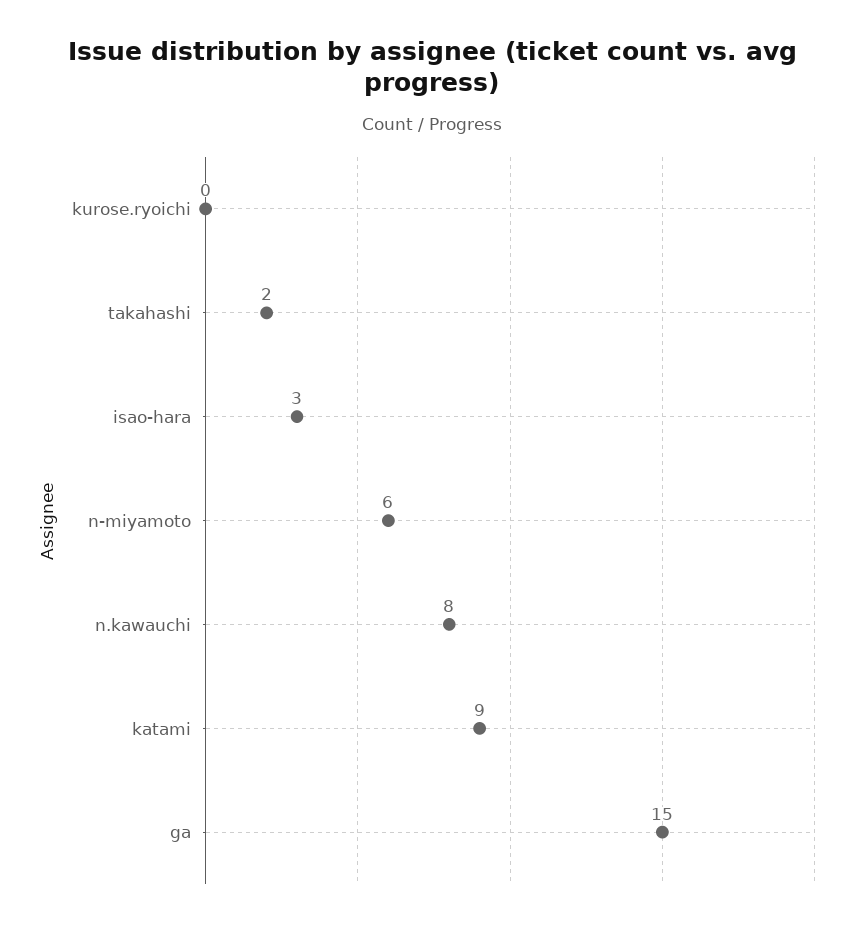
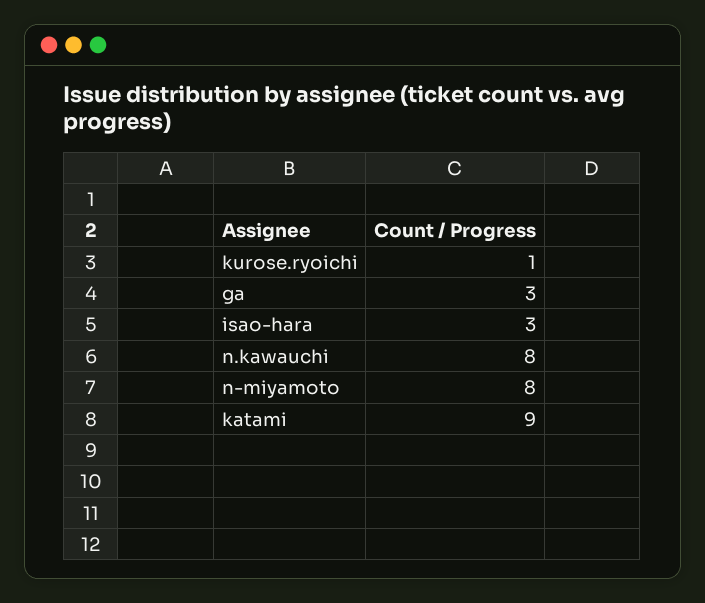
  {
-   "kurose.ryoichi": 0,
+   "kurose.ryoichi": 1,
-   "takahashi": 2,
    "isao-hara": 3,
-   "n-miyamoto": 6,
+   "n-miyamoto": 8,
    "n.kawauchi": 8,
    "katami": 9,
-   "ga": 15
+   "ga": 3
  }

